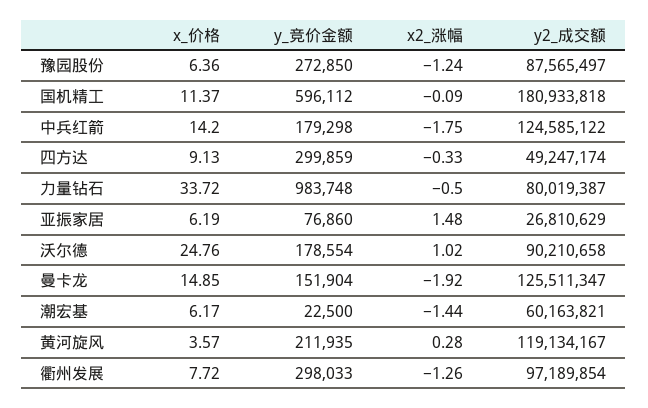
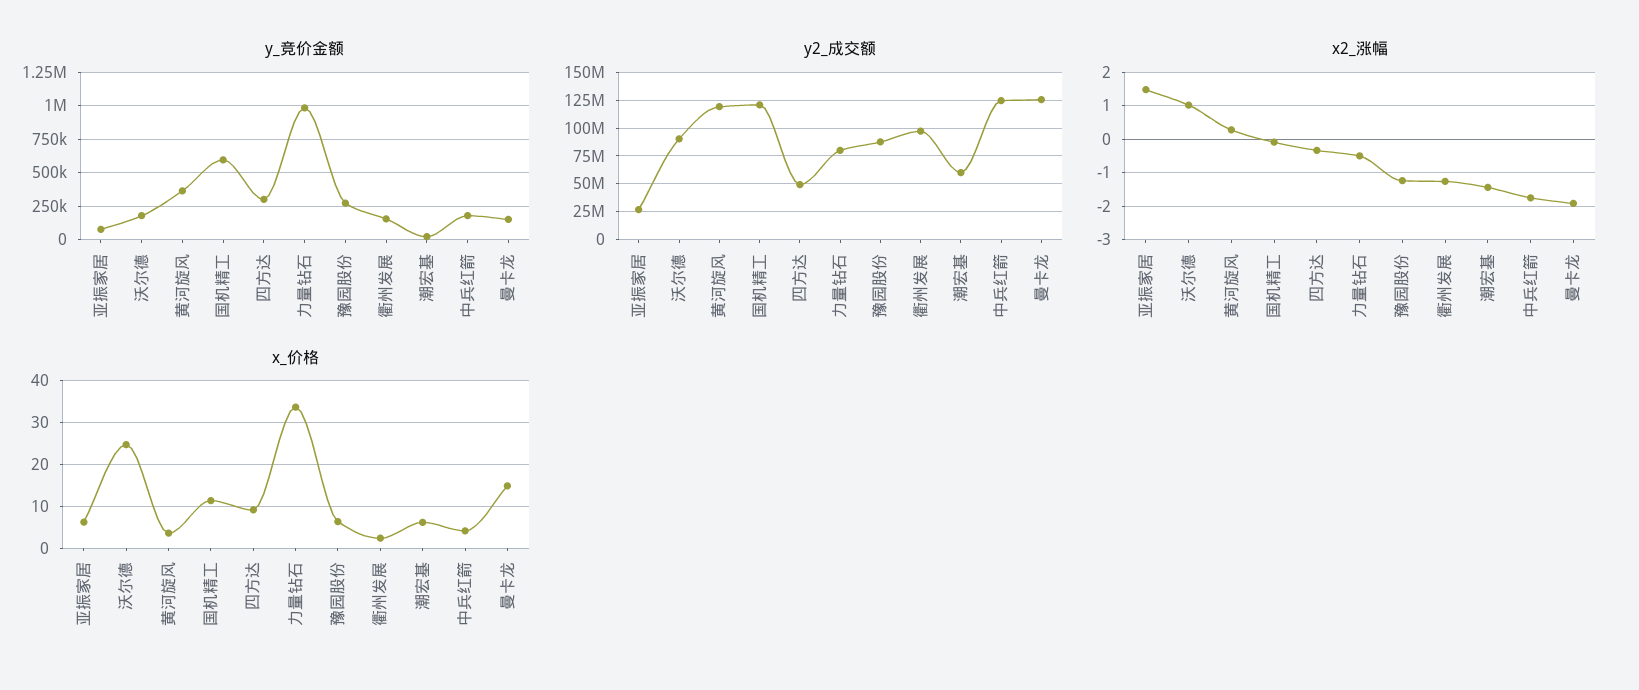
  {
    "x_价格": {
      "豫园股份": 6.36,
      "国机精工": 11.37,
-     "中兵红箭": 14.2,
+     "中兵红箭": 4,
      "四方达": 9.13,
      "力量钻石": 33.72,
      "亚振家居": 6.19,
      "沃尔德": 24.76,
      "曼卡龙": 14.85,
      "潮宏基": 6.17,
      "黄河旋风": 3.57,
-     "衢州发展": 7.72
+     "衢州发展": 2
    },
    "y_竞价金额": {
      "豫园股份": 272850,
      "国机精工": 596112,
      "中兵红箭": 179298,
      "四方达": 299859,
      "力量钻石": 983748,
      "亚振家居": 76860,
      "沃尔德": 178554,
      "曼卡龙": 151904,
      "潮宏基": 22500,
-     "黄河旋风": 211935,
+     "黄河旋风": 350000,
-     "衢州发展": 298033
+     "衢州发展": 150000
    },
    "x2_涨幅": {
      "豫园股份": -1.24,
      "国机精工": -0.09,
      "中兵红箭": -1.75,
      "四方达": -0.33,
      "力量钻石": -0.5,
      "亚振家居": 1.48,
      "沃尔德": 1.02,
      "曼卡龙": -1.92,
      "潮宏基": -1.44,
      "黄河旋风": 0.28,
      "衢州发展": -1.26
    },
    "y2_成交额": {
      "豫园股份": 87565497,
-     "国机精工": 180933818,
+     "国机精工": 125000000,
      "中兵红箭": 124585122,
      "四方达": 49247174,
      "力量钻石": 80019387,
      "亚振家居": 26810629,
      "沃尔德": 90210658,
      "曼卡龙": 125511347,
      "潮宏基": 60163821,
      "黄河旋风": 119134167,
      "衢州发展": 97189854
    }
  }

